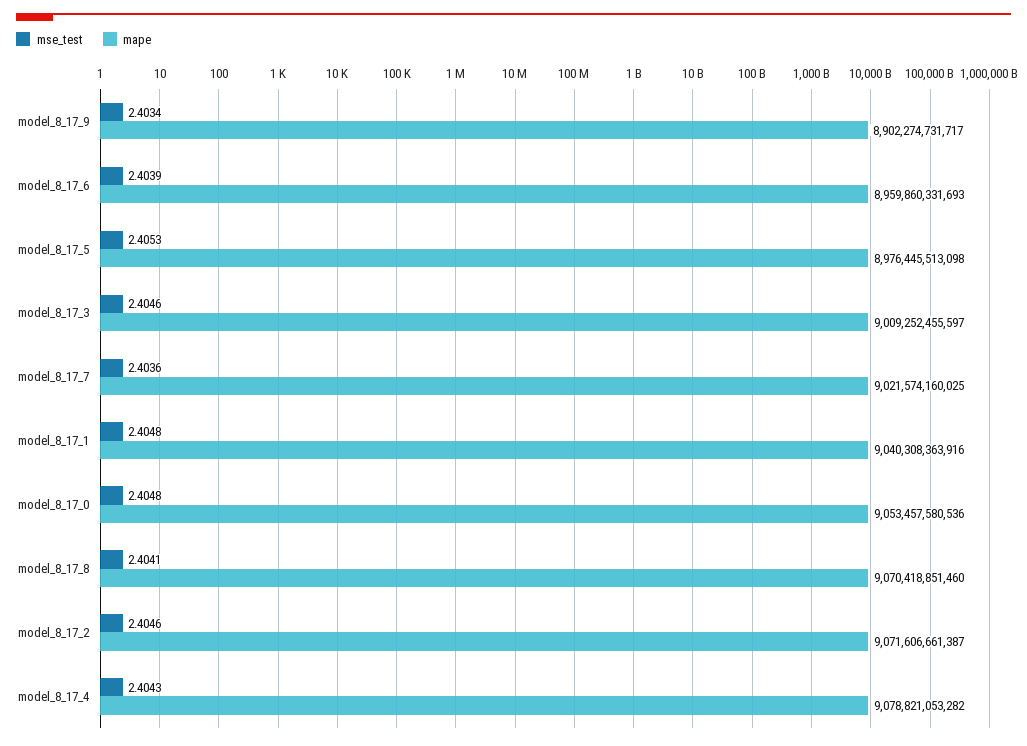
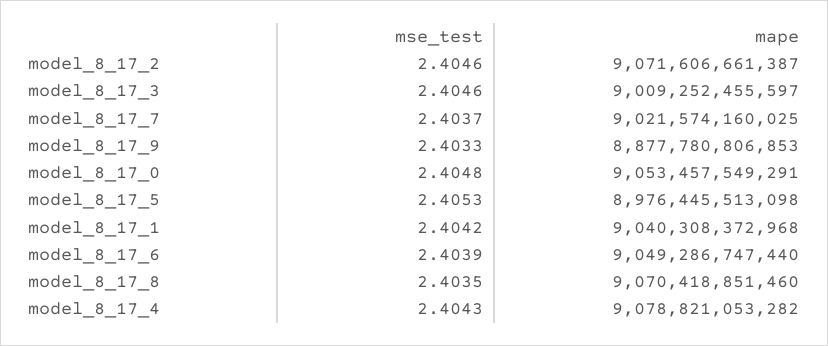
  {
    "mse_test": {
-     "model_8_17_9": 2.4034,
+     "model_8_17_9": 2.4033,
      "model_8_17_6": 2.4039,
      "model_8_17_5": 2.4053,
      "model_8_17_3": 2.4046,
-     "model_8_17_7": 2.4036,
+     "model_8_17_7": 2.4037,
-     "model_8_17_1": 2.4048,
+     "model_8_17_1": 2.4042,
      "model_8_17_0": 2.4048,
-     "model_8_17_8": 2.4041,
+     "model_8_17_8": 2.4035,
      "model_8_17_2": 2.4046,
      "model_8_17_4": 2.4043
    },
    "mape": {
-     "model_8_17_9": 8902274731717,
+     "model_8_17_9": 8877780806853,
-     "model_8_17_6": 8959860331693,
+     "model_8_17_6": 9049286747440,
      "model_8_17_5": 8976445513098,
      "model_8_17_3": 9009252455597,
      "model_8_17_7": 9021574160025,
-     "model_8_17_1": 9040308363916,
+     "model_8_17_1": 9040308372968,
-     "model_8_17_0": 9053457580536,
+     "model_8_17_0": 9053457549291,
      "model_8_17_8": 9070418851460,
      "model_8_17_2": 9071606661387,
      "model_8_17_4": 9078821053282
    }
  }

